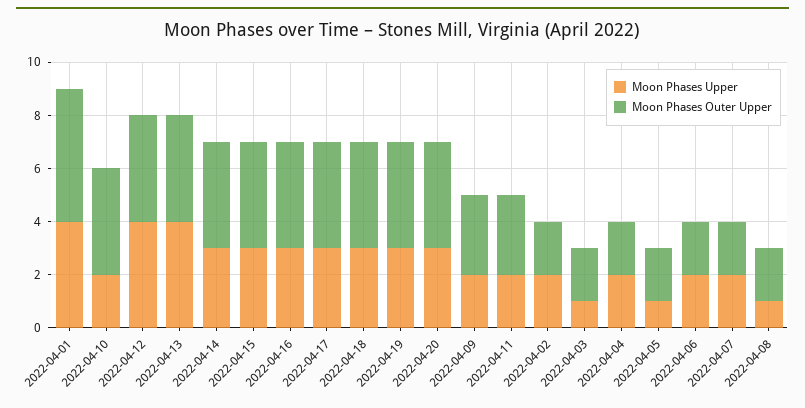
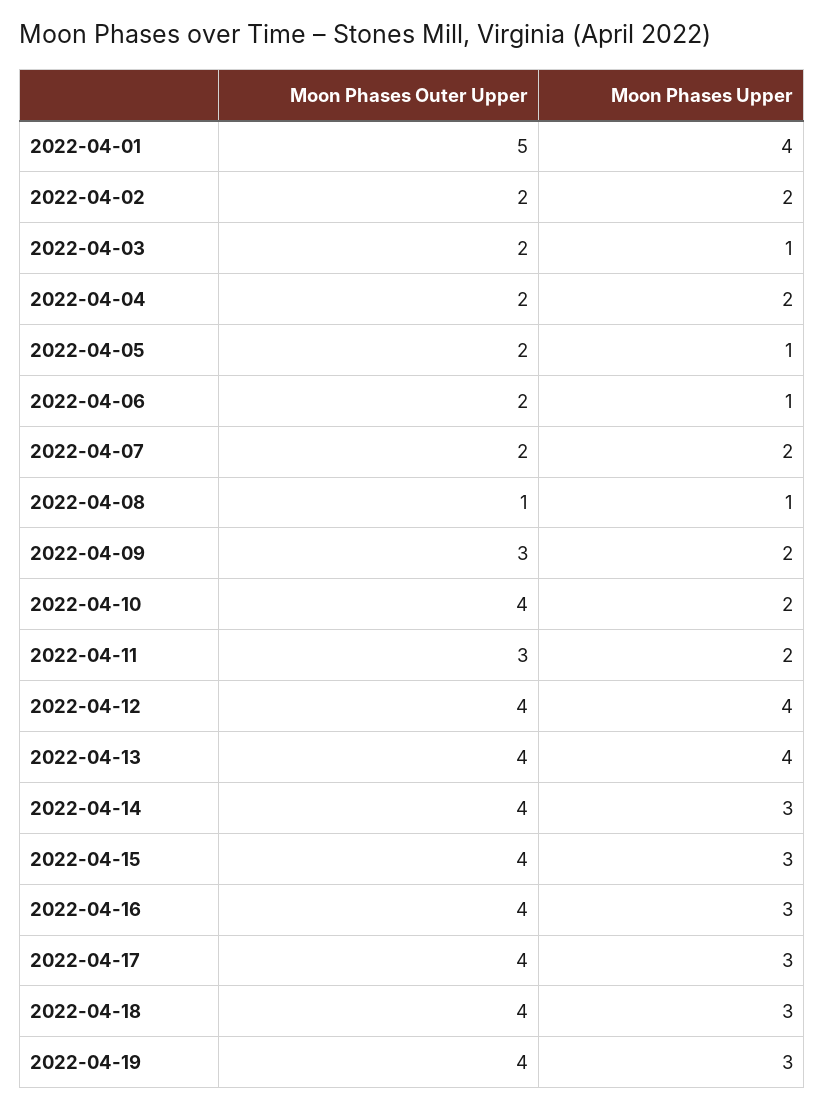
  {
    "Moon Phases Upper": {
      "2022-04-01": 4,
      "2022-04-10": 2,
      "2022-04-12": 4,
      "2022-04-13": 4,
      "2022-04-14": 3,
      "2022-04-15": 3,
      "2022-04-16": 3,
      "2022-04-17": 3,
      "2022-04-18": 3,
      "2022-04-19": 3,
-     "2022-04-20": 3,
      "2022-04-09": 2,
      "2022-04-11": 2,
      "2022-04-02": 2,
      "2022-04-03": 1,
      "2022-04-04": 2,
      "2022-04-05": 1,
-     "2022-04-06": 2,
+     "2022-04-06": 1,
      "2022-04-07": 2,
      "2022-04-08": 1
    },
    "Moon Phases Outer Upper": {
      "2022-04-01": 5,
      "2022-04-10": 4,
      "2022-04-12": 4,
      "2022-04-13": 4,
      "2022-04-14": 4,
      "2022-04-15": 4,
      "2022-04-16": 4,
      "2022-04-17": 4,
      "2022-04-18": 4,
      "2022-04-19": 4,
-     "2022-04-20": 4,
      "2022-04-09": 3,
      "2022-04-11": 3,
      "2022-04-02": 2,
      "2022-04-03": 2,
      "2022-04-04": 2,
      "2022-04-05": 2,
      "2022-04-06": 2,
      "2022-04-07": 2,
-     "2022-04-08": 2
+     "2022-04-08": 1
    }
  }

